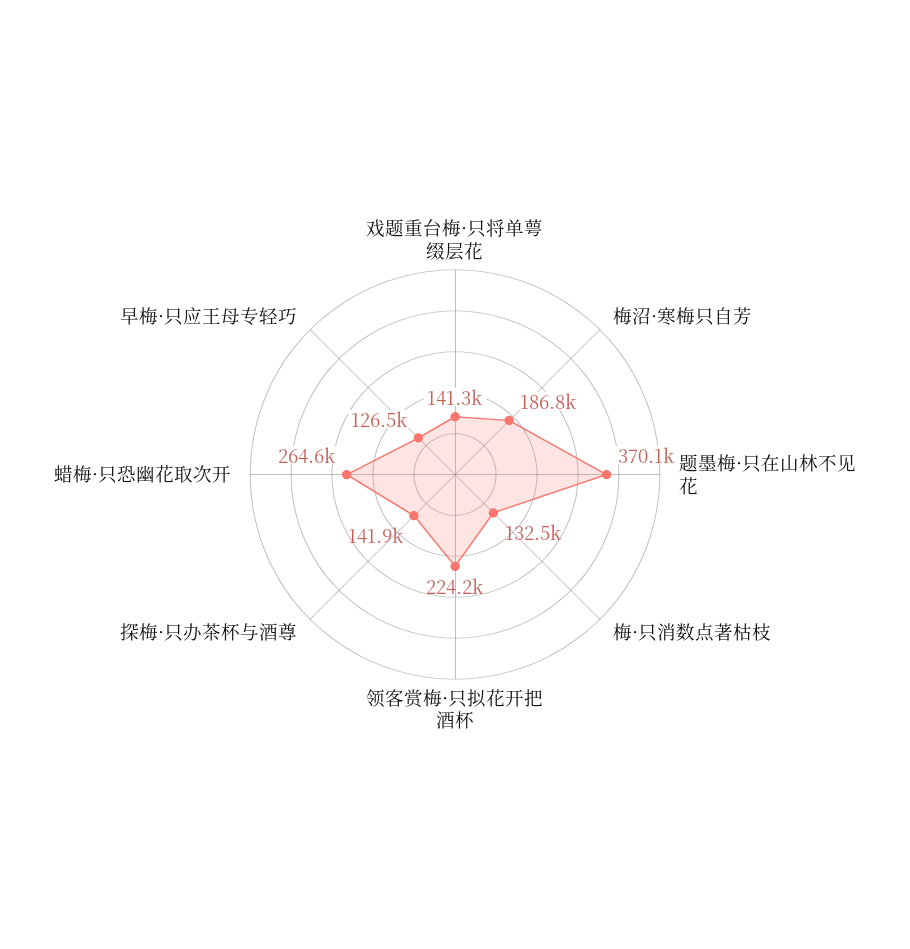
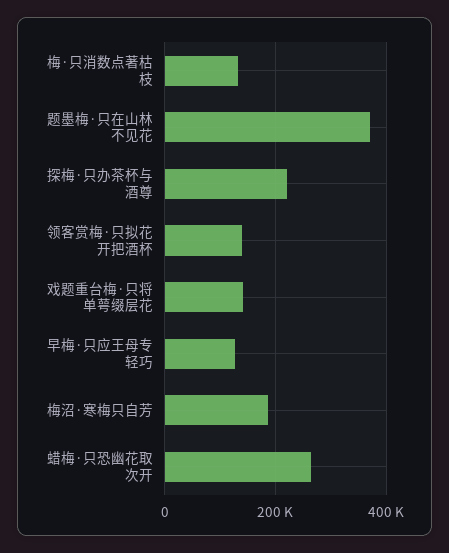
  {
    "戏题重台梅·只将单萼缀层花": 141300,
    "梅沼·寒梅只自芳": 186800,
    "题墨梅·只在山林不见花": 370100,
    "梅·只消数点著枯枝": 132500,
-   "领客赏梅·只拟花开把酒杯": 224200,
+   "领客赏梅·只拟花开把酒杯": 140000,
-   "探梅·只办茶杯与酒尊": 141900,
+   "探梅·只办茶杯与酒尊": 220000,
    "蜡梅·只恐幽花取次开": 264600,
    "早梅·只应王母专轻巧": 126500
  }

